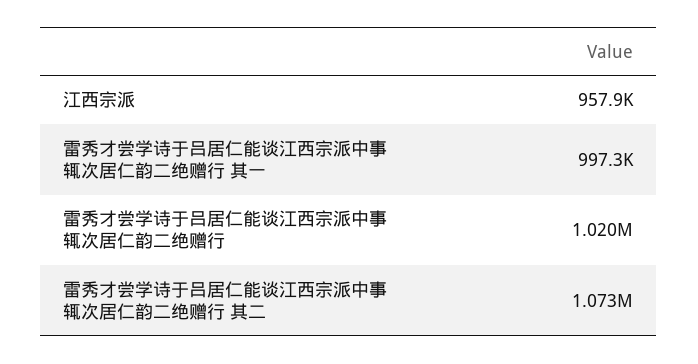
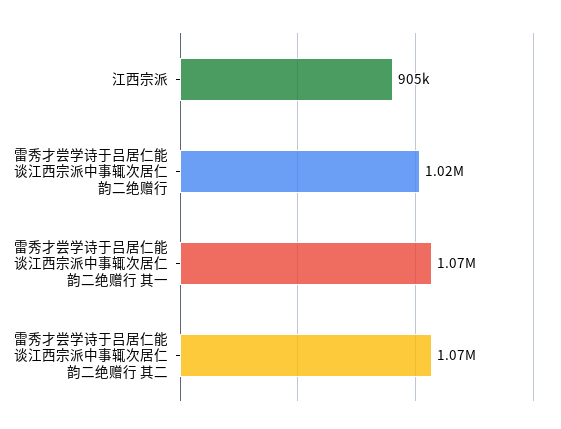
  {
-   "江西宗派": 957900,
+   "江西宗派": 905000,
-   "雷秀才尝学诗于吕居仁能谈江西宗派中事辄次居仁韵二绝赠行 其一": 997300,
+   "雷秀才尝学诗于吕居仁能谈江西宗派中事辄次居仁韵二绝赠行 其一": 1070000,
    "雷秀才尝学诗于吕居仁能谈江西宗派中事辄次居仁韵二绝赠行": 1020000,
    "雷秀才尝学诗于吕居仁能谈江西宗派中事辄次居仁韵二绝赠行 其二": 1073000
  }

